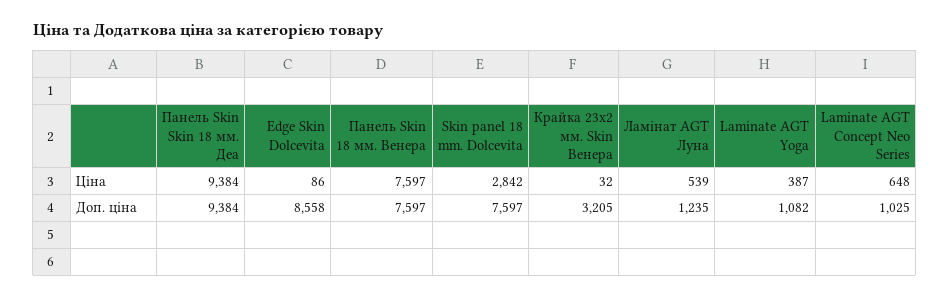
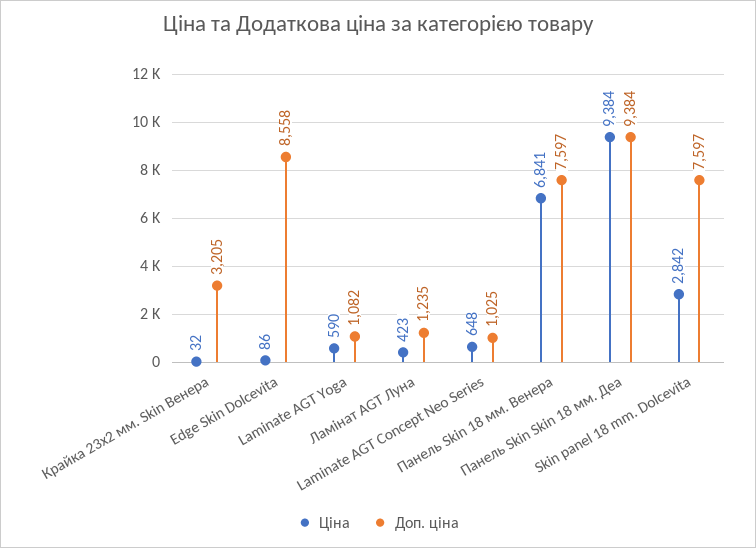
  {
    "Ціна": {
      "Панель Skin Skin 18 мм. Деа": 9384,
      "Edge Skin Dolcevita": 86,
-     "Панель Skin 18 мм. Венера": 7597,
+     "Панель Skin 18 мм. Венера": 6841,
      "Skin panel 18 mm. Dolcevita": 2842,
      "Крайка 23x2 мм. Skin Венера": 32,
-     "Ламінат AGT Луна": 539,
+     "Ламінат AGT Луна": 423,
-     "Laminate AGT Yoga": 387,
+     "Laminate AGT Yoga": 590,
      "Laminate AGT Concept Neo Series": 648
    },
    "Доп. ціна": {
      "Панель Skin Skin 18 мм. Деа": 9384,
      "Edge Skin Dolcevita": 8558,
      "Панель Skin 18 мм. Венера": 7597,
      "Skin panel 18 mm. Dolcevita": 7597,
      "Крайка 23x2 мм. Skin Венера": 3205,
      "Ламінат AGT Луна": 1235,
      "Laminate AGT Yoga": 1082,
      "Laminate AGT Concept Neo Series": 1025
    }
  }

